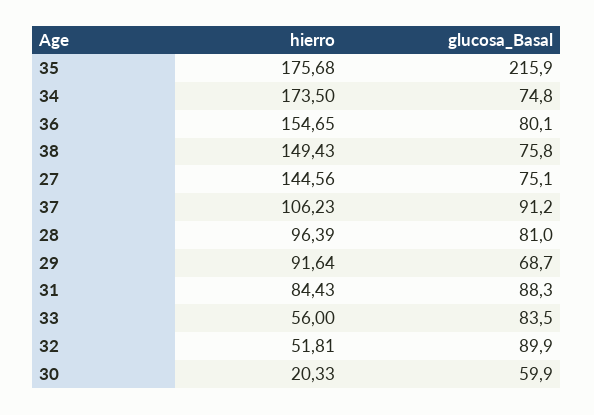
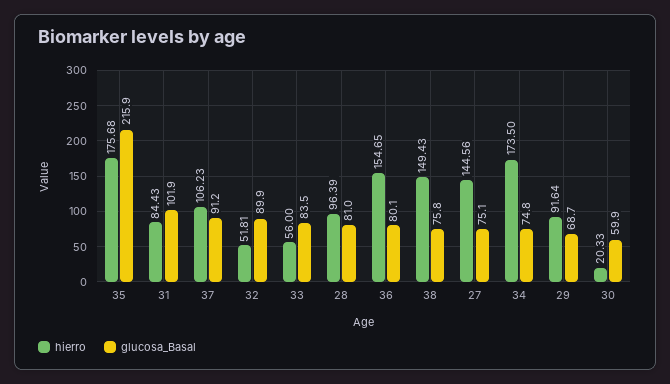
  {
    "hierro": {
      "35": 175.68,
      "34": 173.5,
      "36": 154.65,
      "38": 149.43,
      "27": 144.56,
      "37": 106.23,
      "28": 96.39,
      "29": 91.64,
      "31": 84.43,
      "33": 56,
      "32": 51.81,
      "30": 20.33
    },
    "glucosa_Basal": {
      "35": 215.9,
      "34": 74.8,
      "36": 80.1,
      "38": 75.8,
      "27": 75.1,
      "37": 91.2,
      "28": 81,
      "29": 68.7,
-     "31": 88.3,
+     "31": 101.9,
      "33": 83.5,
      "32": 89.9,
      "30": 59.9
    }
  }

